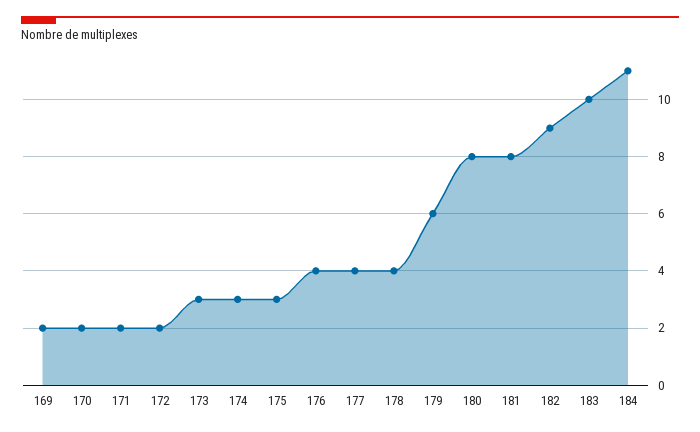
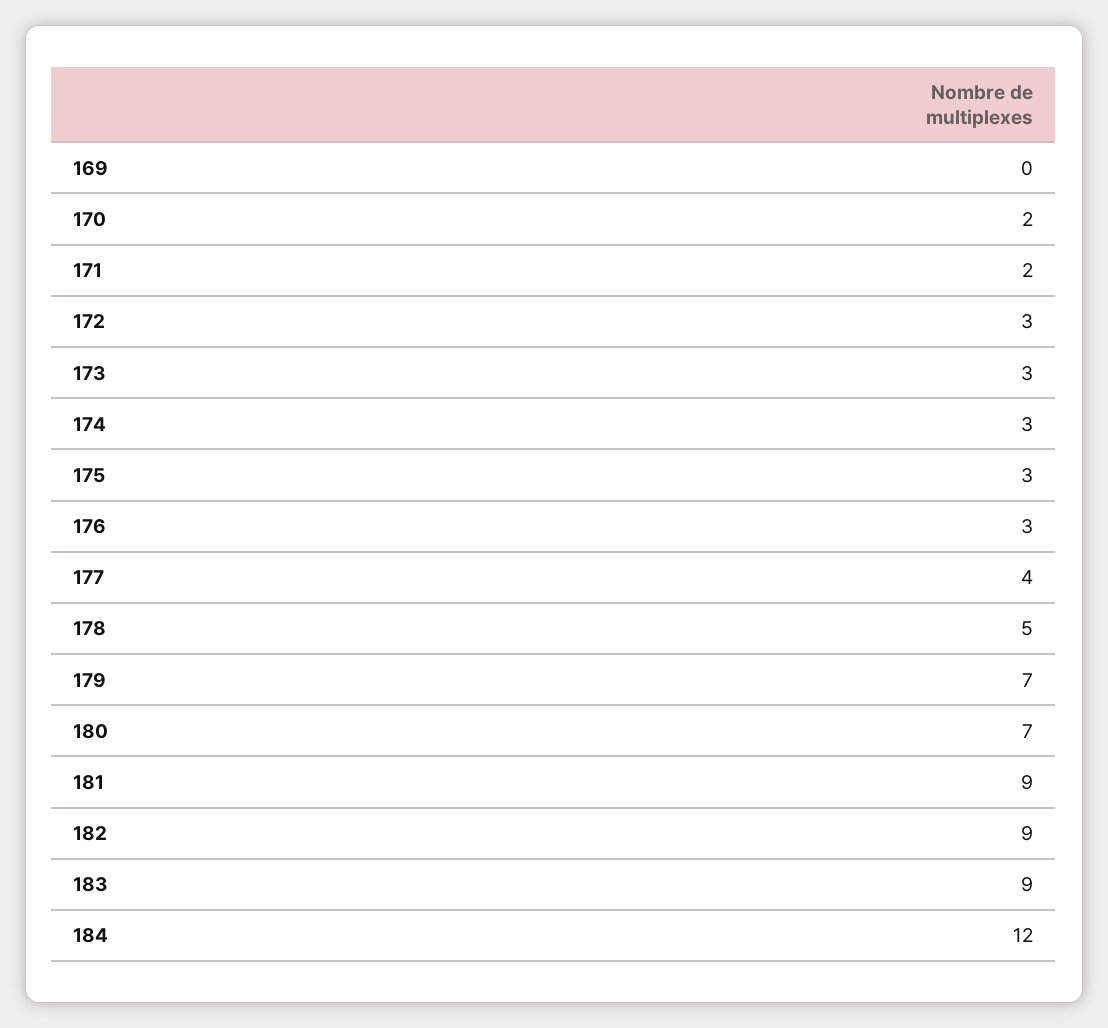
  {
-   "169": 2,
+   "169": 0,
    "170": 2,
    "171": 2,
-   "172": 2,
+   "172": 3,
    "173": 3,
    "174": 3,
    "175": 3,
-   "176": 4,
+   "176": 3,
    "177": 4,
-   "178": 4,
+   "178": 5,
-   "179": 6,
+   "179": 7,
-   "180": 8,
+   "180": 7,
-   "181": 8,
+   "181": 9,
    "182": 9,
-   "183": 10,
+   "183": 9,
-   "184": 11
+   "184": 12
  }

